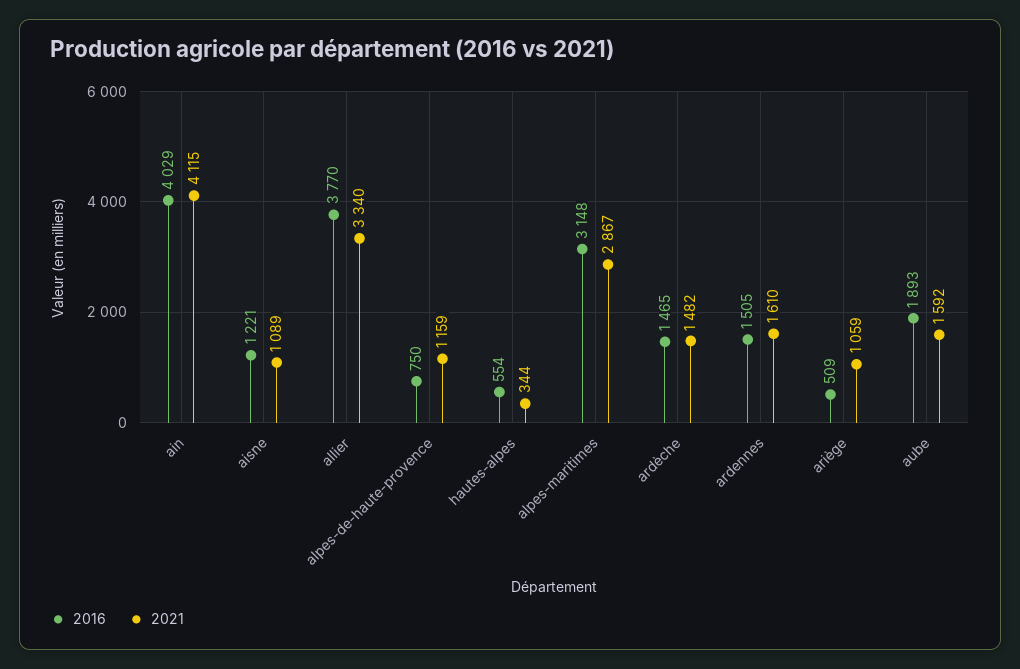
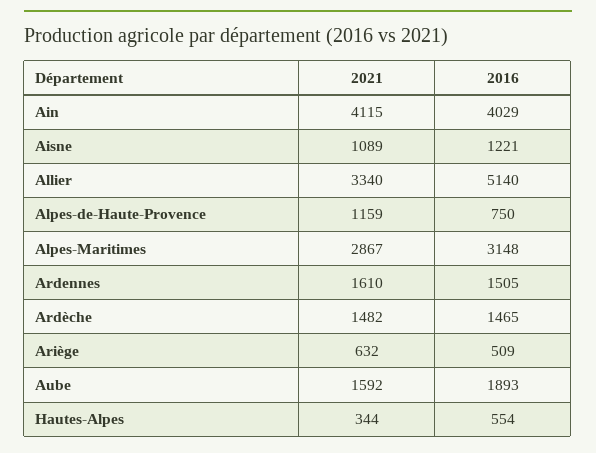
  {
    "2016": {
      "ain": 4029,
      "aisne": 1221,
-     "allier": 3770,
+     "allier": 5140,
      "alpes-de-haute-provence": 750,
      "hautes-alpes": 554,
      "alpes-maritimes": 3148,
      "ardèche": 1465,
      "ardennes": 1505,
      "ariège": 509,
      "aube": 1893
    },
    "2021": {
      "ain": 4115,
      "aisne": 1089,
      "allier": 3340,
      "alpes-de-haute-provence": 1159,
      "hautes-alpes": 344,
      "alpes-maritimes": 2867,
      "ardèche": 1482,
      "ardennes": 1610,
-     "ariège": 1059,
+     "ariège": 632,
      "aube": 1592
    }
  }

